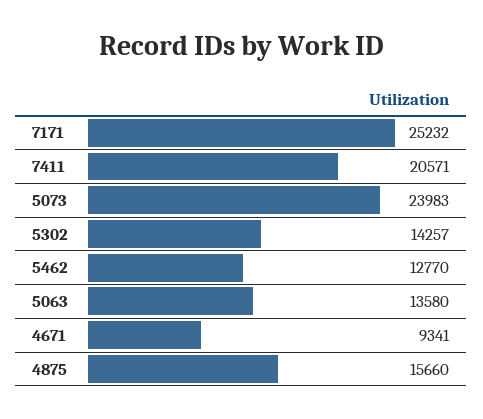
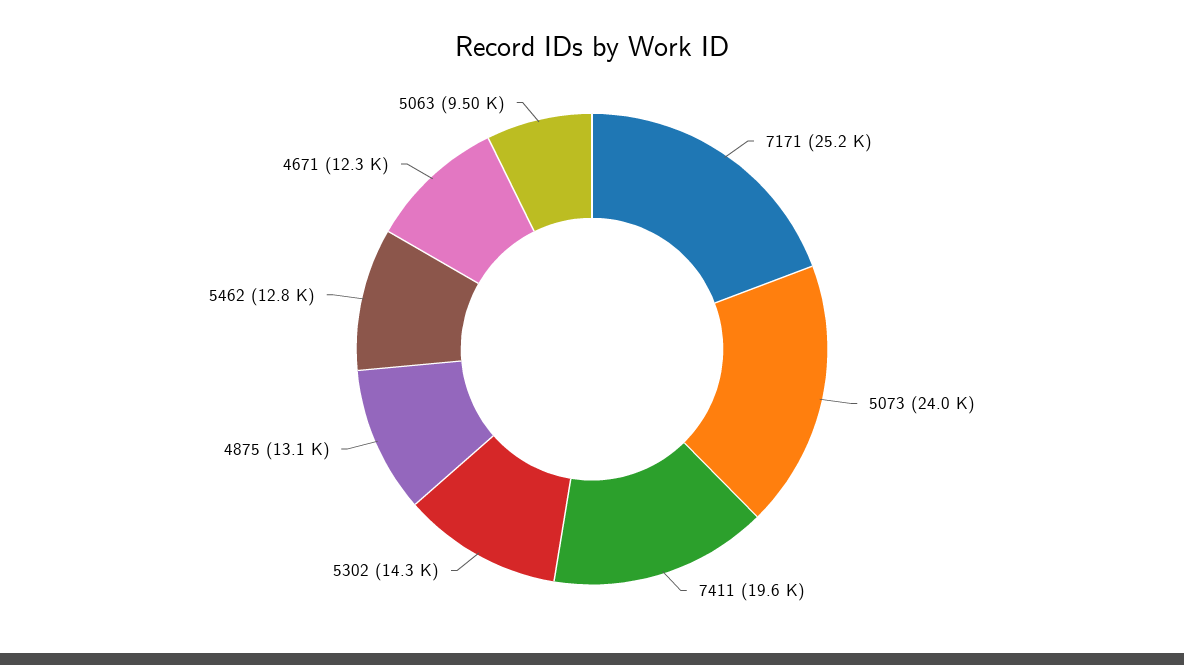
  {
    "7171": 25232,
-   "7411": 20571,
+   "7411": 19600,
    "5073": 23983,
    "5302": 14257,
    "5462": 12770,
-   "5063": 13580,
+   "5063": 9500,
-   "4671": 9341,
+   "4671": 12300,
-   "4875": 15660
+   "4875": 13100
  }

